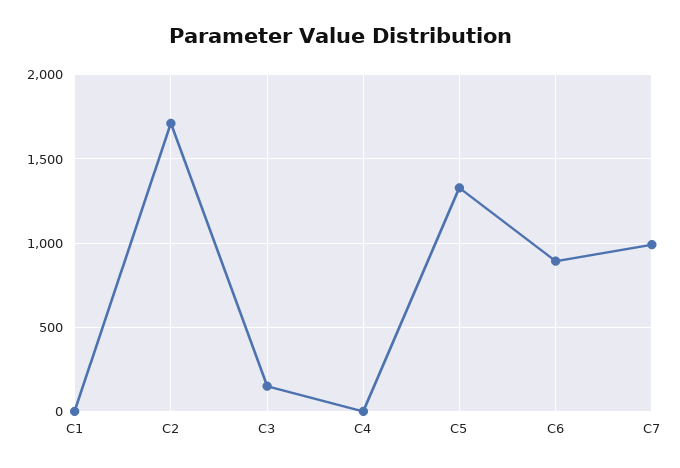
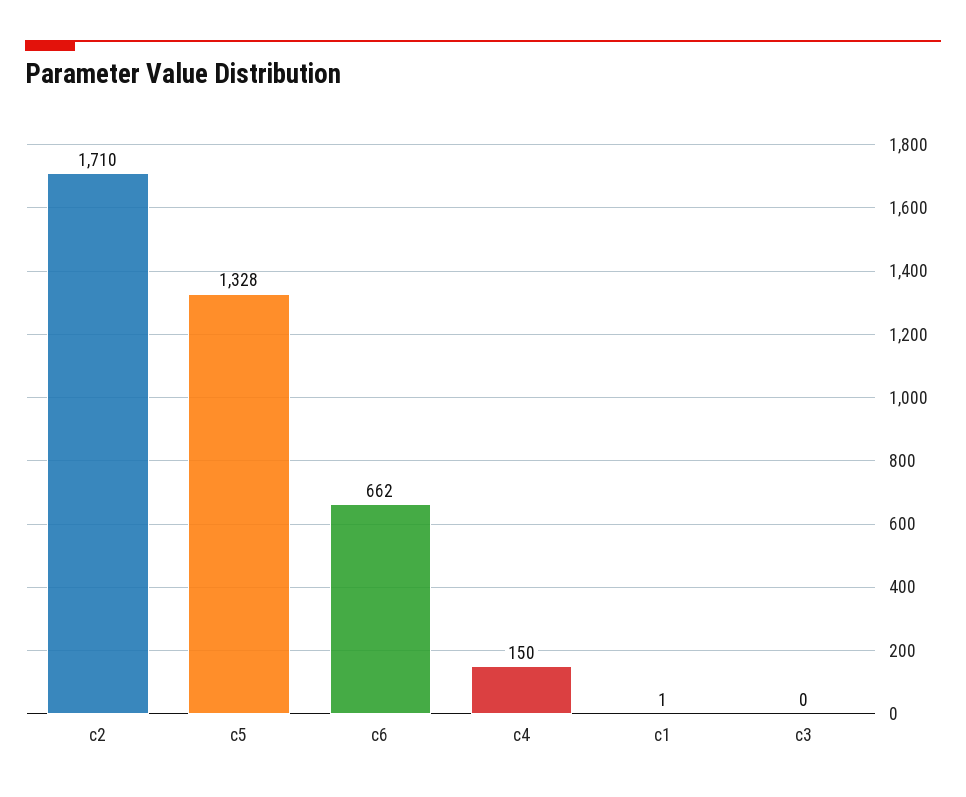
  {
    "C1": 1,
    "C2": 1710,
-   "C3": 150,
+   "C3": 0,
-   "C4": 0,
+   "C4": 150,
    "C5": 1328,
-   "C6": 900,
+   "C6": 662
-   "C7": 1000
  }

